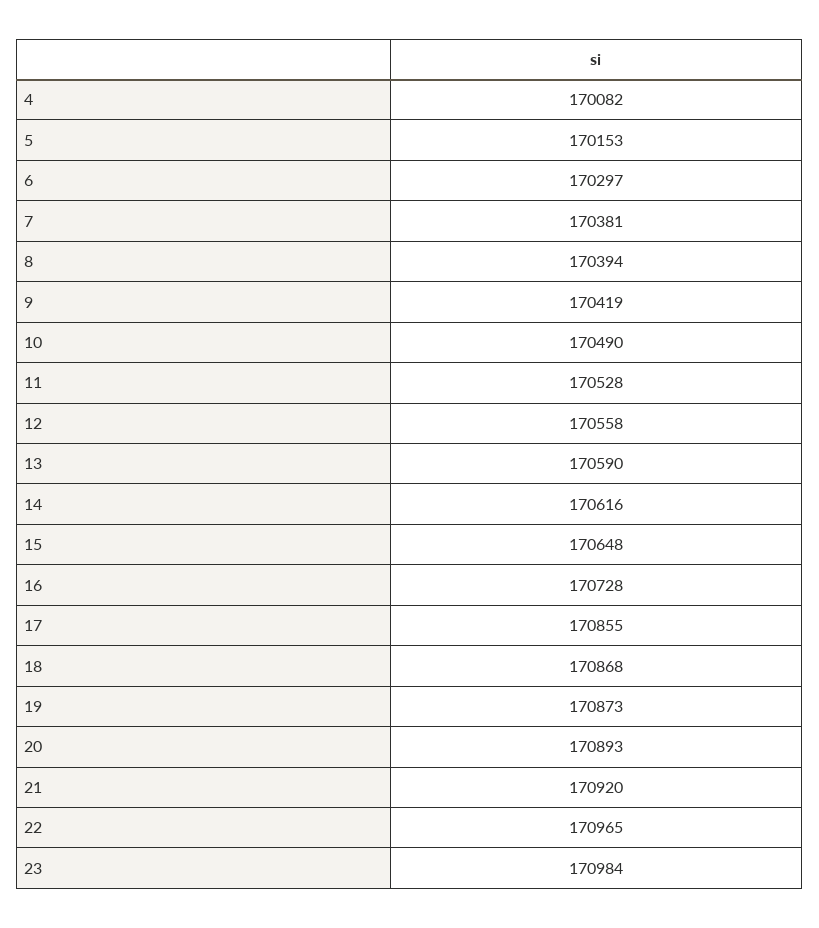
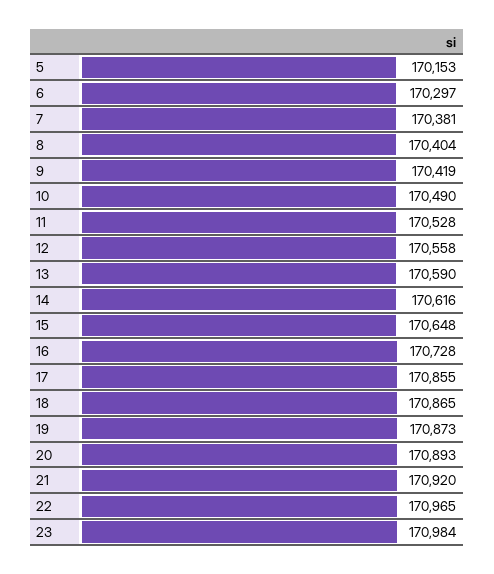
  {
-   "4": 170082,
    "5": 170153,
    "6": 170297,
    "7": 170381,
-   "8": 170394,
+   "8": 170404,
    "9": 170419,
    "10": 170490,
    "11": 170528,
    "12": 170558,
    "13": 170590,
    "14": 170616,
    "15": 170648,
    "16": 170728,
    "17": 170855,
-   "18": 170868,
+   "18": 170865,
    "19": 170873,
    "20": 170893,
    "21": 170920,
    "22": 170965,
    "23": 170984
  }

